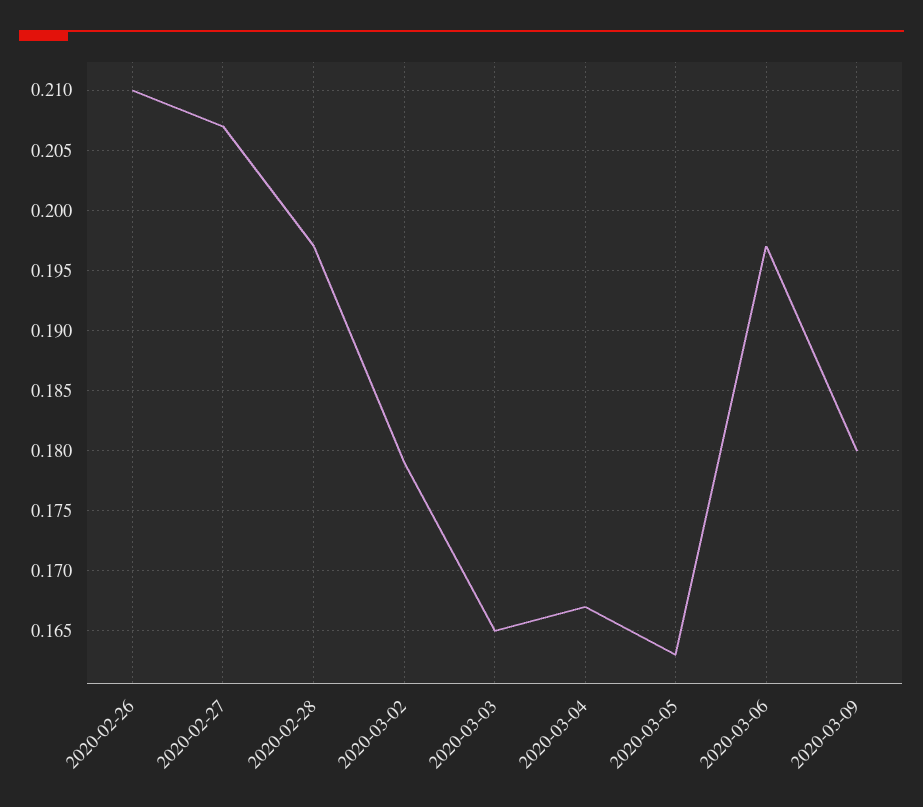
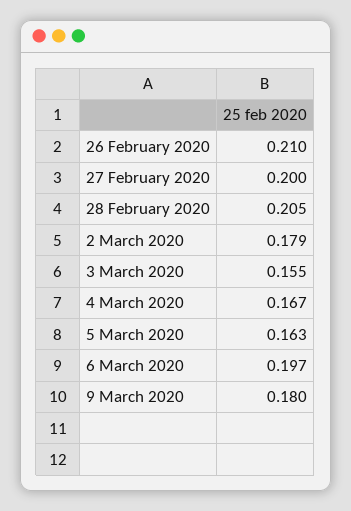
  {
    "2020-02-26": 0.21,
-   "2020-02-27": 0.207,
+   "2020-02-27": 0.2,
-   "2020-02-28": 0.197,
+   "2020-02-28": 0.205,
    "2020-03-02": 0.179,
-   "2020-03-03": 0.165,
+   "2020-03-03": 0.155,
    "2020-03-04": 0.167,
    "2020-03-05": 0.163,
    "2020-03-06": 0.197,
    "2020-03-09": 0.18
  }

